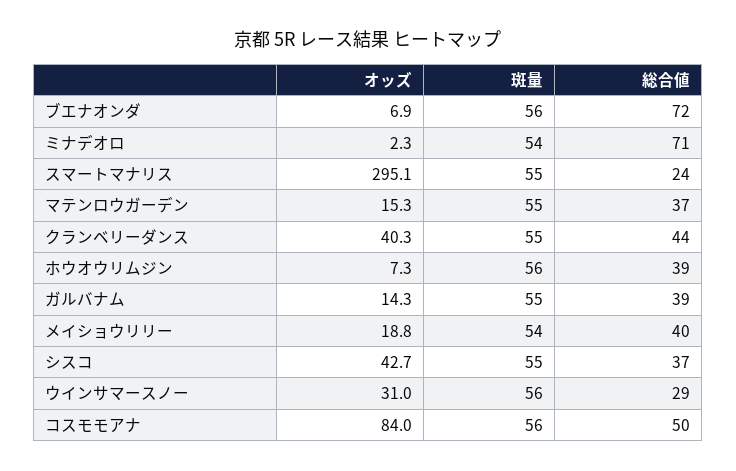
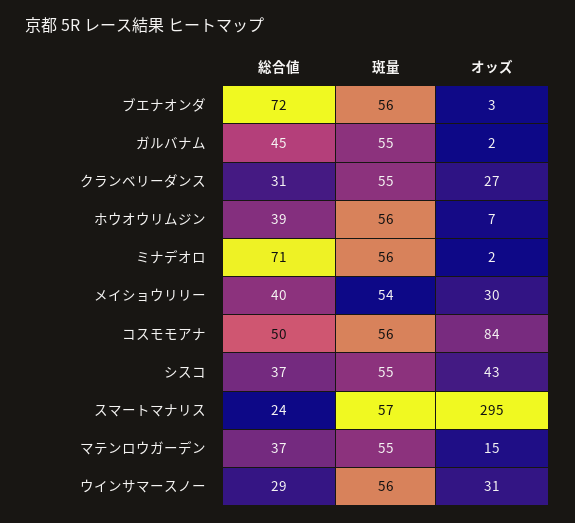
  {
    "オッズ": {
-     "ブエナオンダ": 6.9,
+     "ブエナオンダ": 3,
      "ミナデオロ": 2.3,
      "スマートマナリス": 295.1,
      "マテンロウガーデン": 15.3,
-     "クランベリーダンス": 40.3,
+     "クランベリーダンス": 27,
      "ホウオウリムジン": 7.3,
-     "ガルバナム": 14.3,
+     "ガルバナム": 2,
-     "メイショウリリー": 18.8,
+     "メイショウリリー": 30,
      "シスコ": 42.7,
      "ウインサマースノー": 31,
      "コスモモアナ": 84
    },
    "斑量": {
      "ブエナオンダ": 56,
-     "ミナデオロ": 54,
+     "ミナデオロ": 56,
-     "スマートマナリス": 55,
+     "スマートマナリス": 57,
      "マテンロウガーデン": 55,
      "クランベリーダンス": 55,
      "ホウオウリムジン": 56,
      "ガルバナム": 55,
      "メイショウリリー": 54,
      "シスコ": 55,
      "ウインサマースノー": 56,
      "コスモモアナ": 56
    },
    "総合値": {
      "ブエナオンダ": 72,
      "ミナデオロ": 71,
      "スマートマナリス": 24,
      "マテンロウガーデン": 37,
-     "クランベリーダンス": 44,
+     "クランベリーダンス": 31,
      "ホウオウリムジン": 39,
-     "ガルバナム": 39,
+     "ガルバナム": 45,
      "メイショウリリー": 40,
      "シスコ": 37,
      "ウインサマースノー": 29,
      "コスモモアナ": 50
    }
  }

